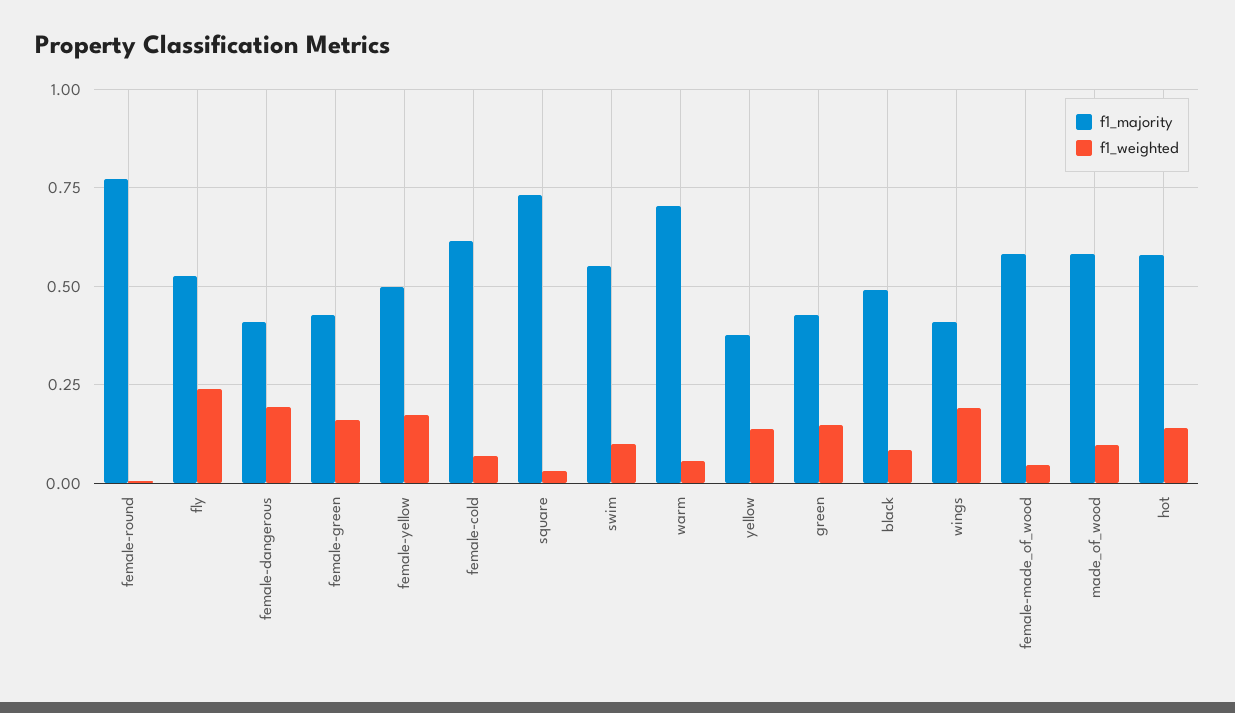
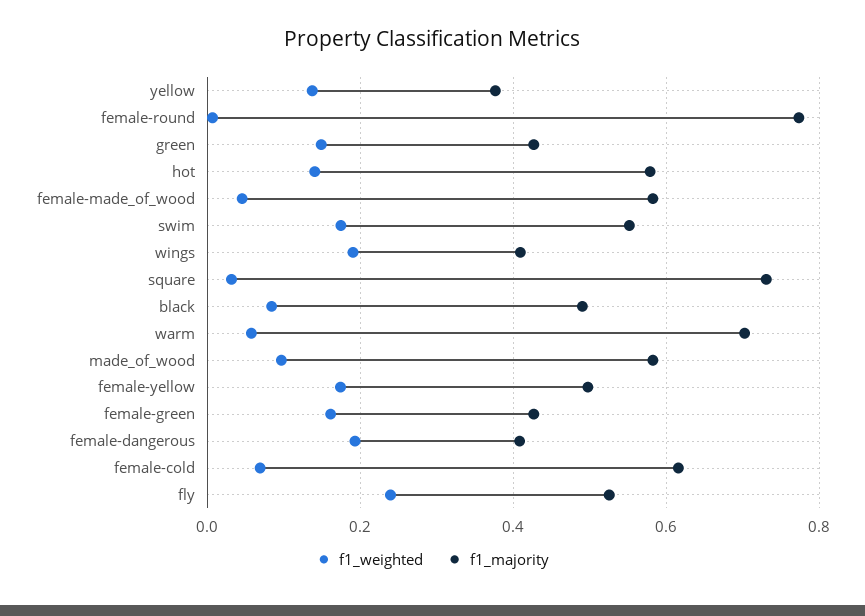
  {
    "f1_majority": {
      "female-round": 0.78,
      "fly": 0.52,
      "female-dangerous": 0.4,
      "female-green": 0.42,
      "female-yellow": 0.5,
      "female-cold": 0.62,
      "square": 0.74,
      "swim": 0.56,
      "warm": 0.7,
      "yellow": 0.38,
      "green": 0.42,
      "black": 0.5,
      "wings": 0.4,
      "female-made_of_wood": 0.58,
      "made_of_wood": 0.58,
      "hot": 0.58
    },
    "f1_weighted": {
      "female-round": 0,
      "fly": 0.24,
      "female-dangerous": 0.2,
      "female-green": 0.16,
      "female-yellow": 0.18,
      "female-cold": 0.06,
      "square": 0.04,
-     "swim": 0.1,
+     "swim": 0.18,
      "warm": 0.06,
      "yellow": 0.14,
      "green": 0.14,
      "black": 0.08,
      "wings": 0.2,
      "female-made_of_wood": 0.04,
      "made_of_wood": 0.1,
      "hot": 0.14
    }
  }

